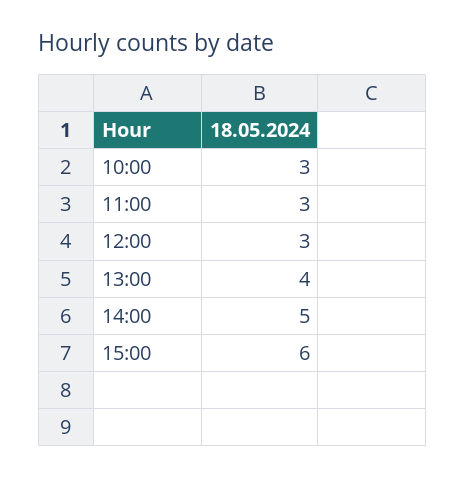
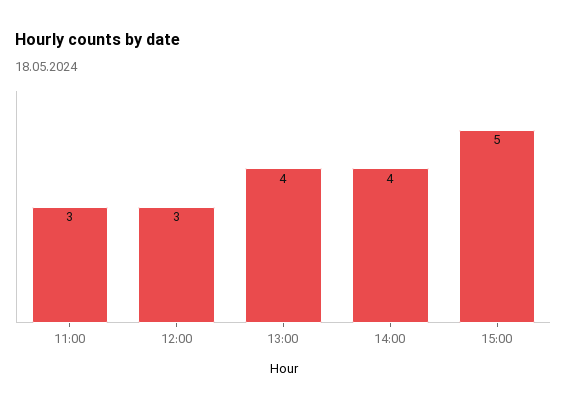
  {
-   "10:00": 3,
    "11:00": 3,
    "12:00": 3,
    "13:00": 4,
-   "14:00": 5,
+   "14:00": 4,
-   "15:00": 6
+   "15:00": 5
  }

